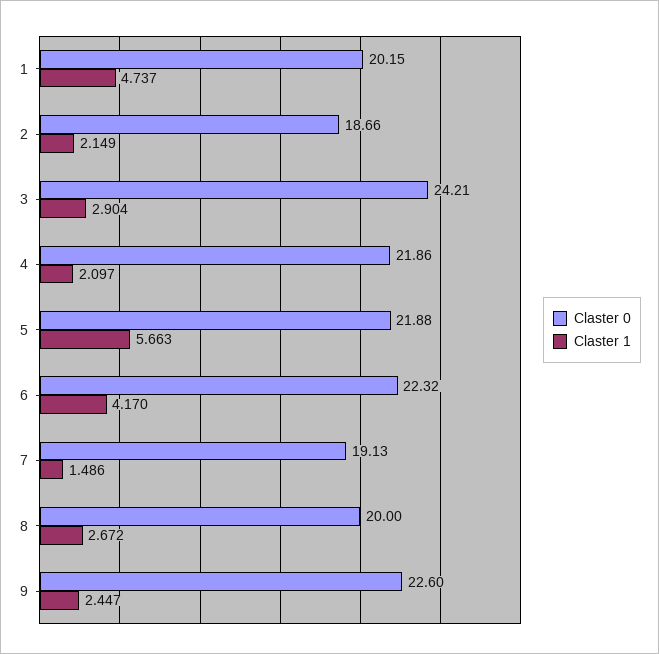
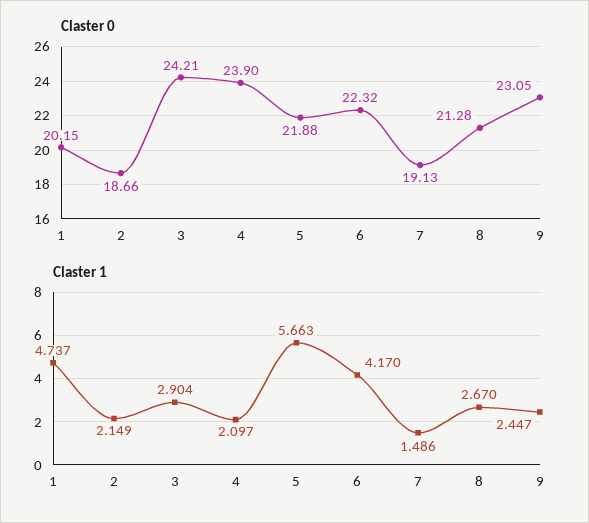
  {
    "Claster 0": {
      "1": 20.15,
      "2": 18.66,
      "3": 24.21,
-     "4": 21.86,
+     "4": 23.9,
      "5": 21.88,
      "6": 22.32,
      "7": 19.13,
-     "8": 20,
+     "8": 21.28,
-     "9": 22.6
+     "9": 23.05
    },
    "Claster 1": {
      "1": 4.737,
      "2": 2.149,
      "3": 2.904,
      "4": 2.097,
      "5": 5.663,
      "6": 4.17,
      "7": 1.486,
-     "8": 2.672,
+     "8": 2.67,
      "9": 2.447
    }
  }

